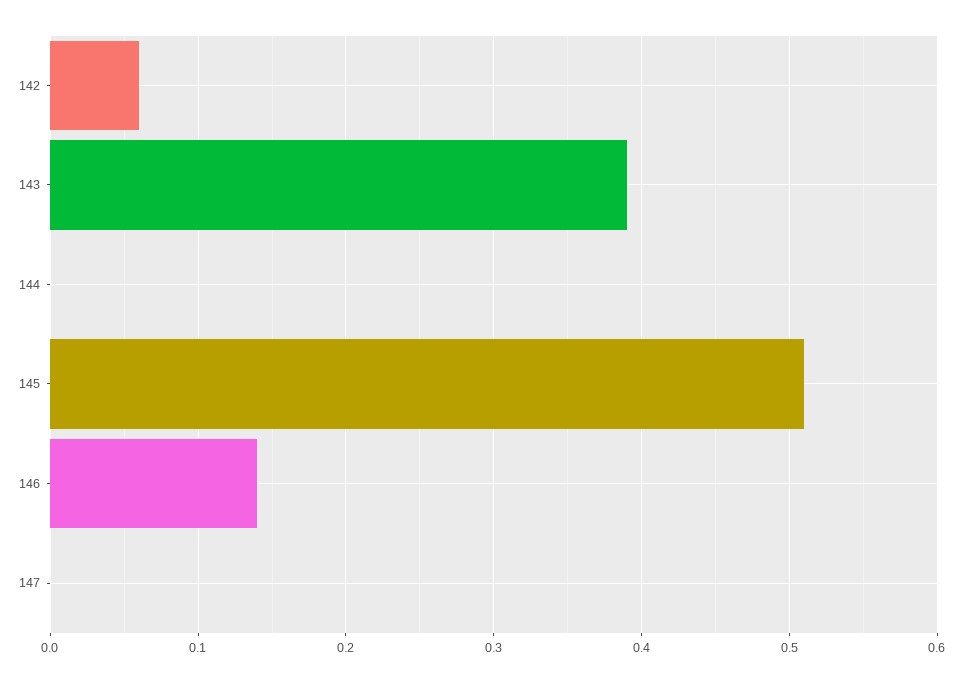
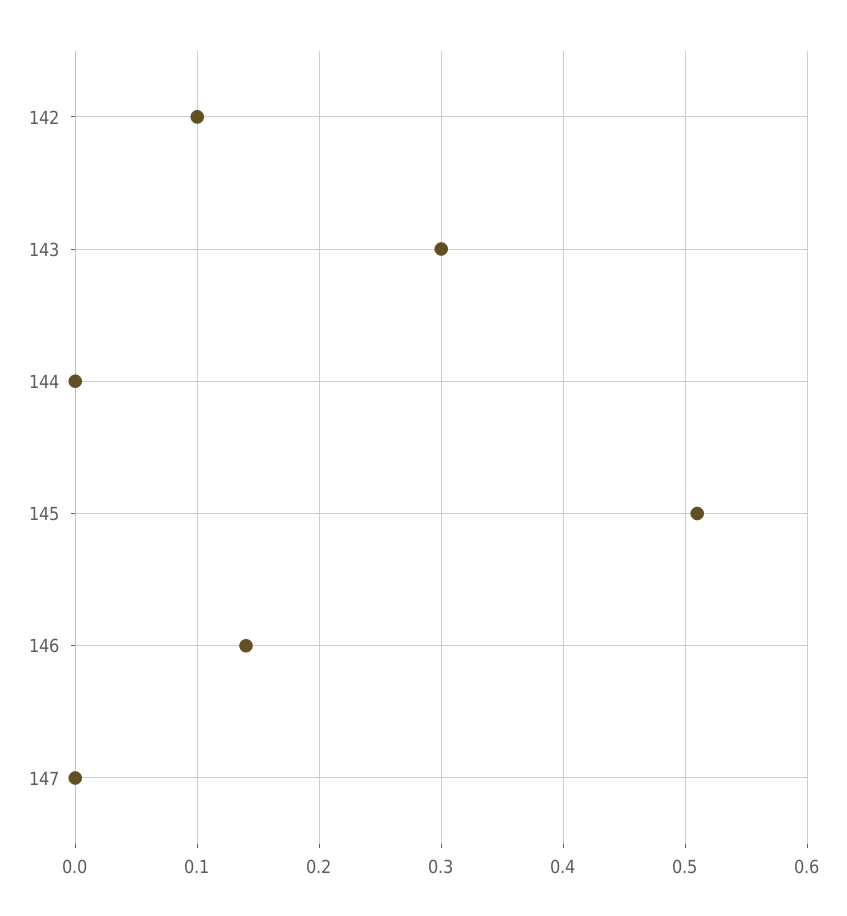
  {
-   "142": 0.06,
+   "142": 0.1,
-   "143": 0.39,
+   "143": 0.3,
    "144": 0,
    "145": 0.51,
    "146": 0.14,
    "147": 0
  }

